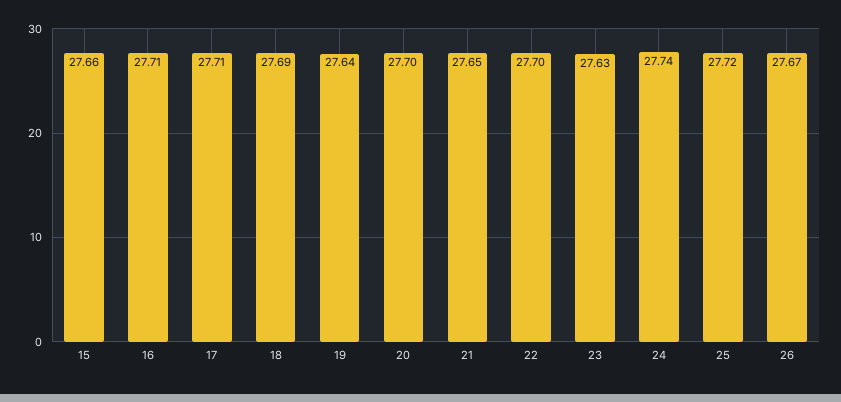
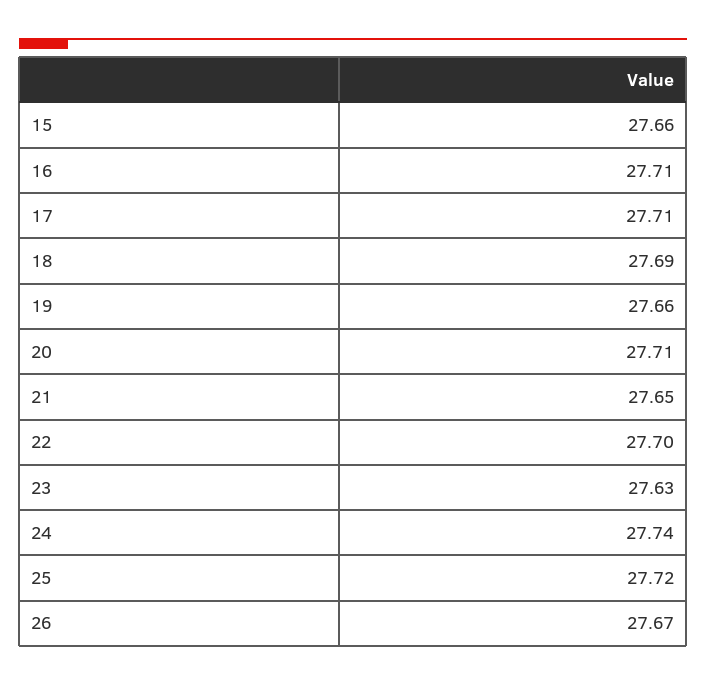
  {
    "15": 27.66,
    "16": 27.71,
    "17": 27.71,
    "18": 27.69,
-   "19": 27.64,
+   "19": 27.66,
-   "20": 27.7,
+   "20": 27.71,
    "21": 27.65,
    "22": 27.7,
    "23": 27.63,
    "24": 27.74,
    "25": 27.72,
    "26": 27.67
  }

